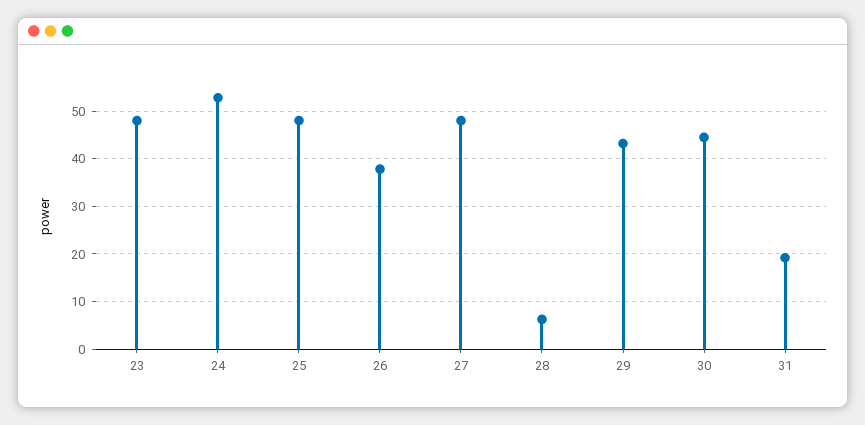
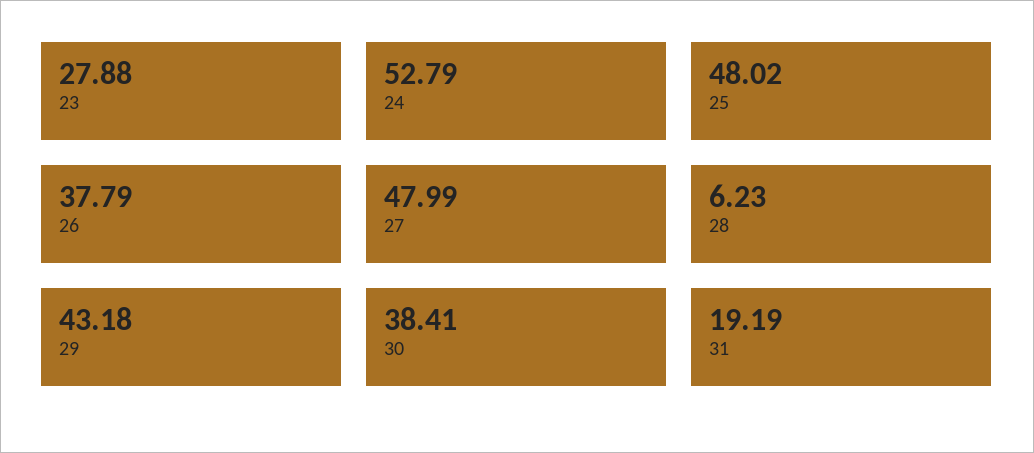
  {
-   "23": 48,
+   "23": 27.88,
    "24": 52.79,
    "25": 48.02,
    "26": 37.79,
    "27": 47.99,
    "28": 6.23,
    "29": 43.18,
-   "30": 44,
+   "30": 38.41,
    "31": 19.19
  }

